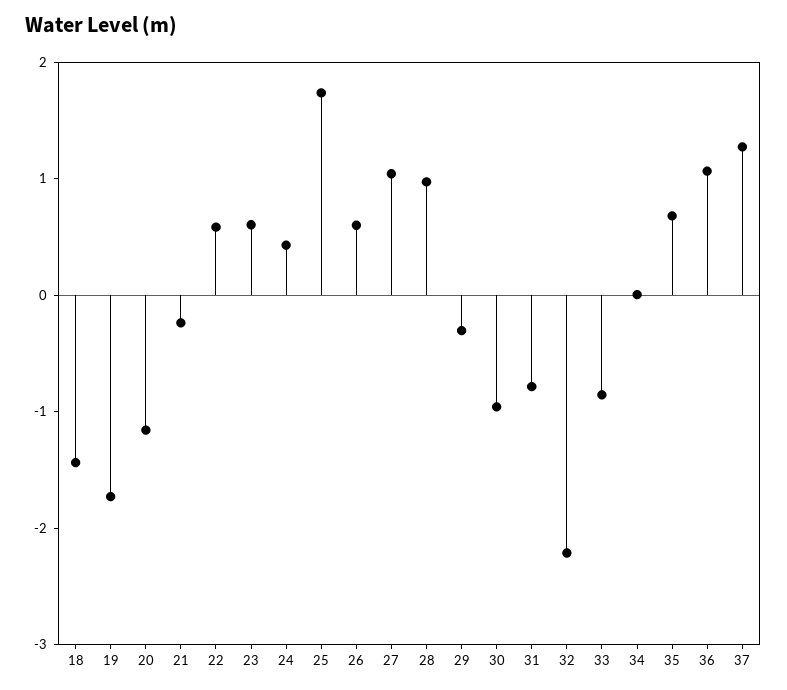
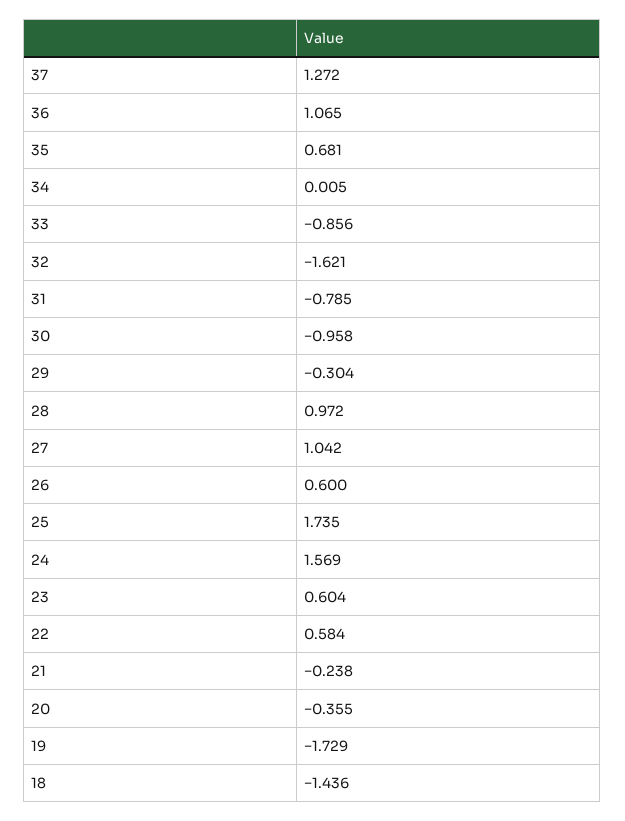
  {
    "18": -1.436,
    "19": -1.729,
-   "20": -1.2,
+   "20": -0.355,
    "21": -0.238,
    "22": 0.584,
    "23": 0.604,
-   "24": 0.4,
+   "24": 1.569,
    "25": 1.735,
    "26": 0.6,
    "27": 1.042,
    "28": 0.972,
    "29": -0.304,
    "30": -0.958,
    "31": -0.785,
-   "32": -2.2,
+   "32": -1.621,
    "33": -0.856,
    "34": 0.005,
    "35": 0.681,
    "36": 1.065,
    "37": 1.272
  }

